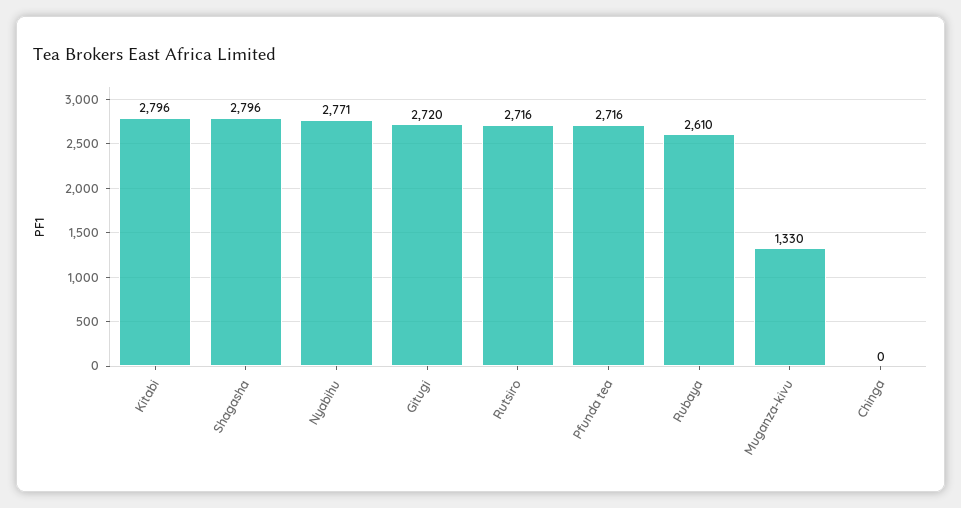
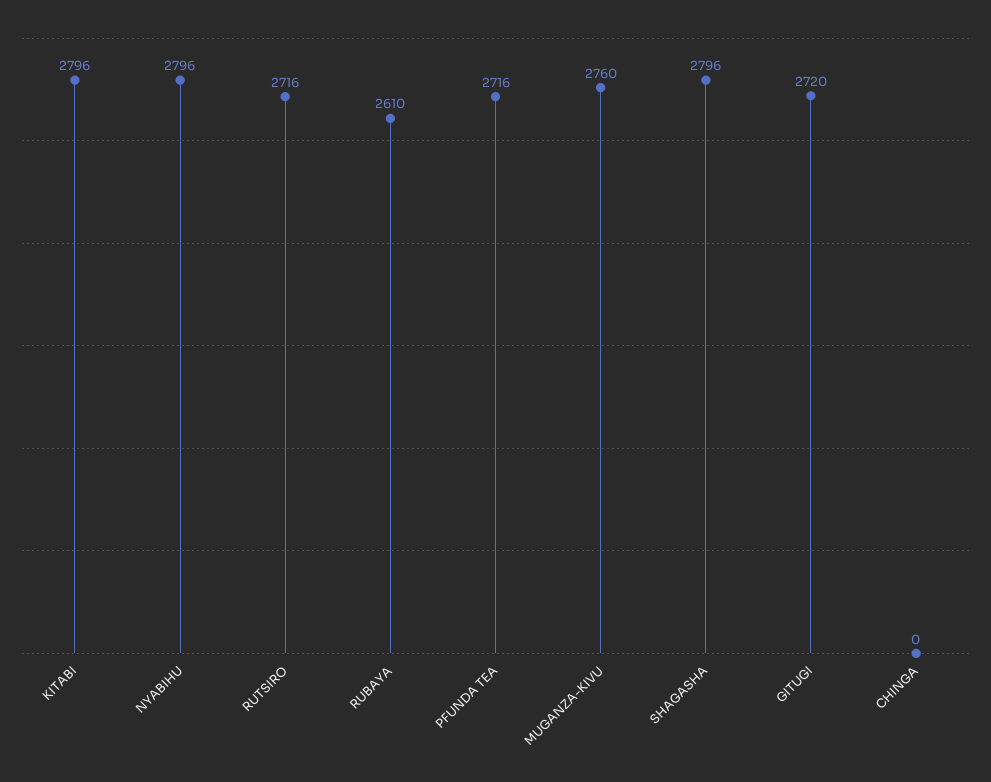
  {
    "Kitabi": 2796,
    "Shagasha": 2796,
-   "Nyabihu": 2771,
+   "Nyabihu": 2796,
    "Gitugi": 2720,
    "Rutsiro": 2716,
    "Pfunda tea": 2716,
    "Rubaya": 2610,
-   "Muganza-kivu": 1330,
+   "Muganza-kivu": 2760,
    "Chinga": 0
  }

